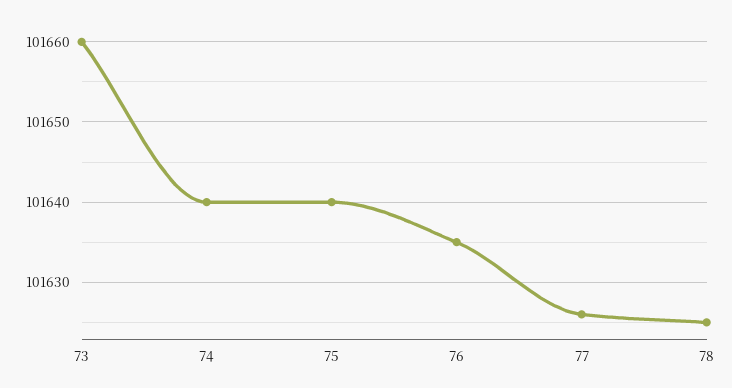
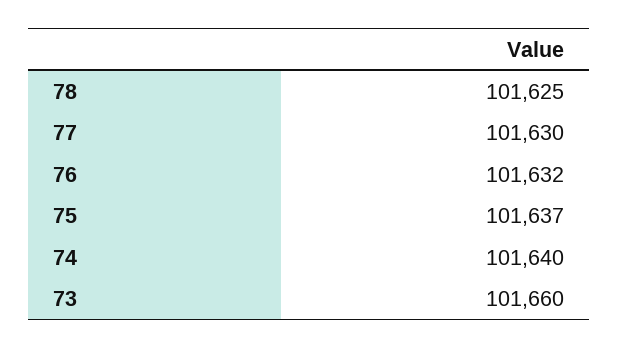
  {
    "73": 101660,
    "74": 101640,
-   "75": 101640,
+   "75": 101637,
-   "76": 101635,
+   "76": 101632,
-   "77": 101626,
+   "77": 101630,
    "78": 101625
  }

